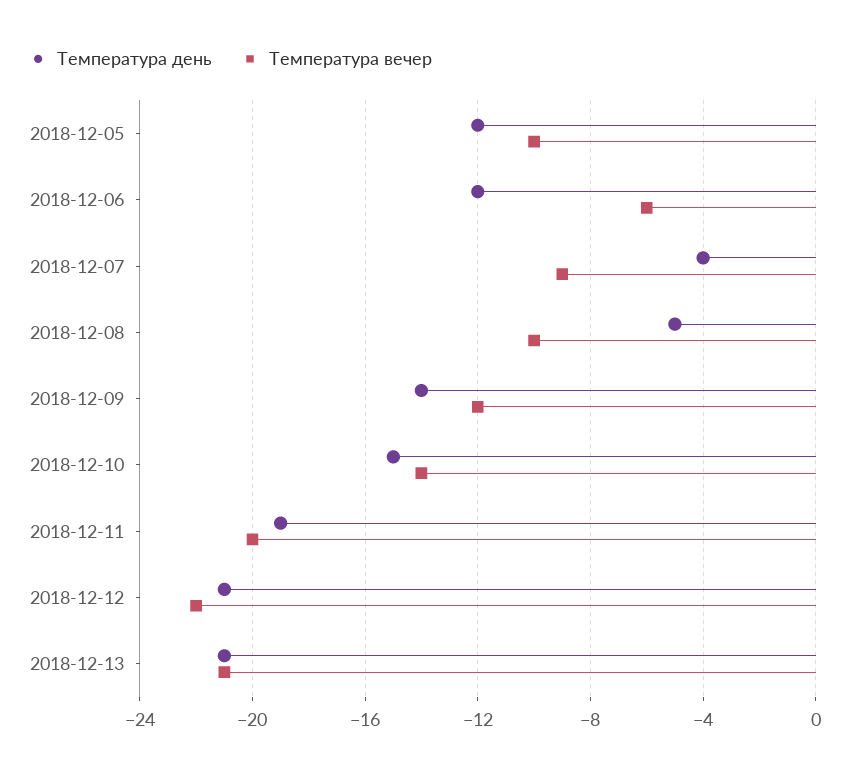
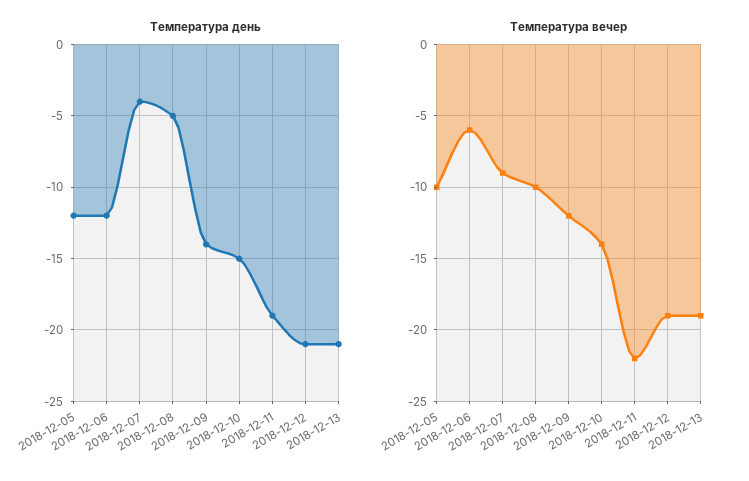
  {
    "Температура день": {
      "2018-12-05": -12,
      "2018-12-06": -12,
      "2018-12-07": -4,
      "2018-12-08": -5,
      "2018-12-09": -14,
      "2018-12-10": -15,
      "2018-12-11": -19,
      "2018-12-12": -21,
      "2018-12-13": -21
    },
    "Температура вечер": {
      "2018-12-05": -10,
      "2018-12-06": -6,
      "2018-12-07": -9,
      "2018-12-08": -10,
      "2018-12-09": -12,
      "2018-12-10": -14,
-     "2018-12-11": -20,
+     "2018-12-11": -22,
-     "2018-12-12": -22,
+     "2018-12-12": -19,
-     "2018-12-13": -21
+     "2018-12-13": -19
    }
  }

